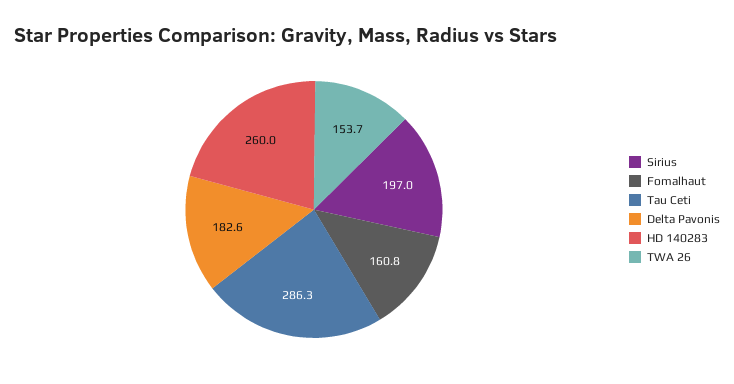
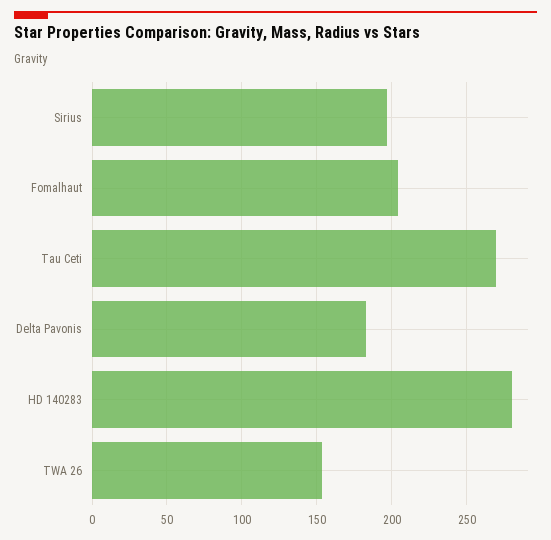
  {
    "Sirius": 197,
-   "Fomalhaut": 160.8,
+   "Fomalhaut": 205,
-   "Tau Ceti": 286.3,
+   "Tau Ceti": 270,
    "Delta Pavonis": 182.6,
-   "HD 140283": 260,
+   "HD 140283": 280,
    "TWA 26": 153.7
  }

